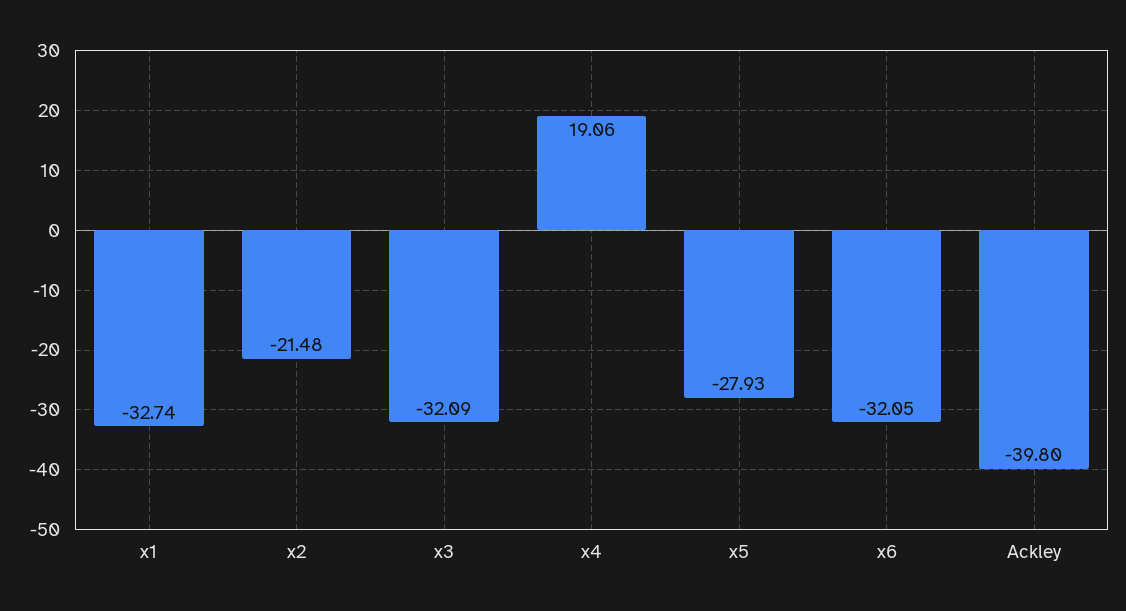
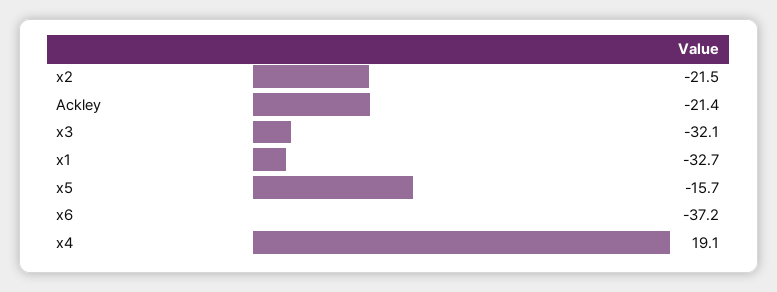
  {
    "x1": -32.74,
    "x2": -21.48,
    "x3": -32.09,
    "x4": 19.06,
-   "x5": -27.93,
+   "x5": -15.7,
-   "x6": -32.05,
+   "x6": -37.2,
-   "Ackley": -39.8
+   "Ackley": -21.4
  }

